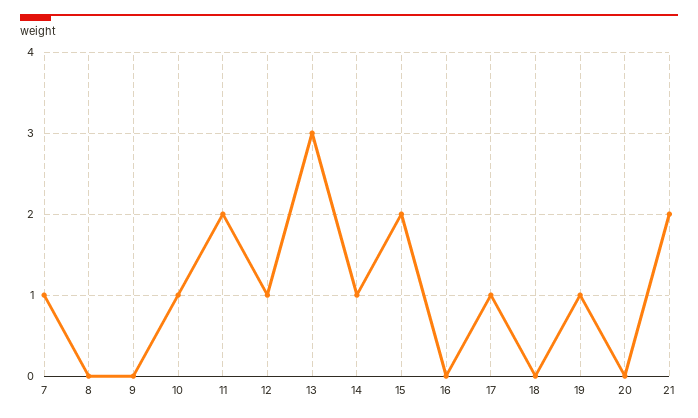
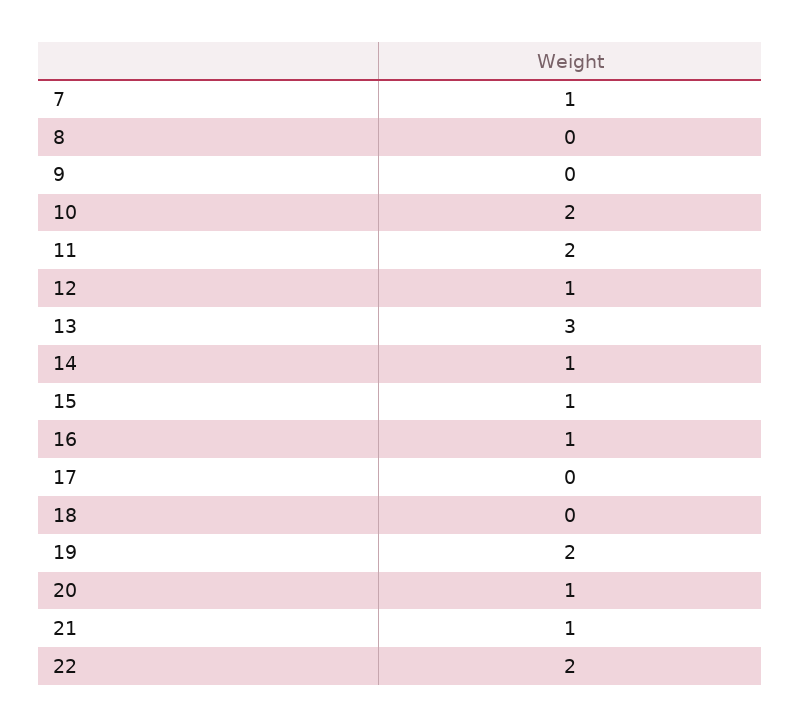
  {
    "7": 1,
    "8": 0,
    "9": 0,
-   "10": 1,
+   "10": 2,
    "11": 2,
    "12": 1,
    "13": 3,
    "14": 1,
-   "15": 2,
+   "15": 1,
-   "16": 0,
+   "16": 1,
-   "17": 1,
+   "17": 0,
    "18": 0,
-   "19": 1,
+   "19": 2,
-   "20": 0,
+   "20": 1,
-   "21": 2
+   "21": 1,
+   "22": 2
  }

